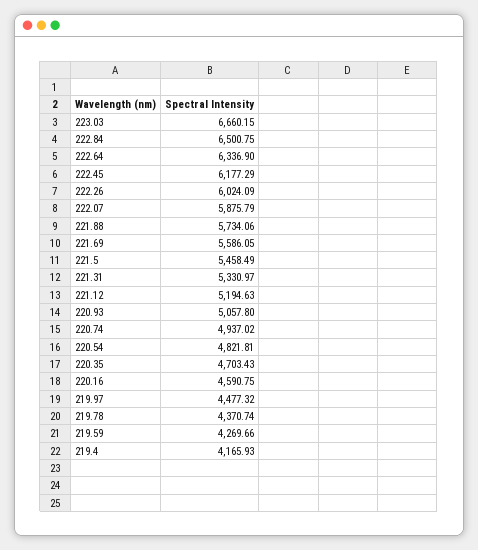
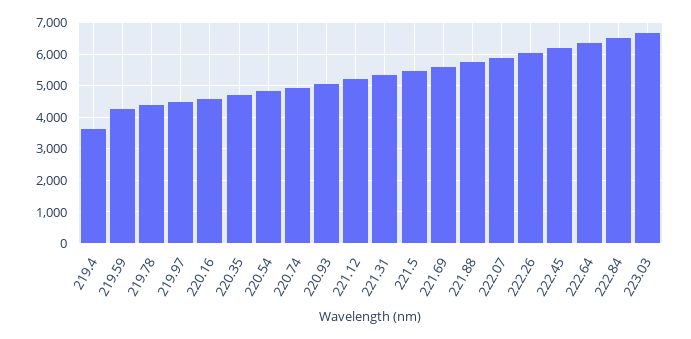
  {
    "223.03": 6660.15,
    "222.84": 6500.75,
    "222.64": 6336.9,
    "222.45": 6177.29,
    "222.26": 6024.09,
    "222.07": 5875.79,
    "221.88": 5734.06,
    "221.69": 5586.05,
    "221.5": 5458.49,
    "221.31": 5330.97,
    "221.12": 5194.63,
    "220.93": 5057.8,
    "220.74": 4937.02,
    "220.54": 4821.81,
    "220.35": 4703.43,
    "220.16": 4590.75,
    "219.97": 4477.32,
    "219.78": 4370.74,
    "219.59": 4269.66,
-   "219.4": 4165.93
+   "219.4": 3600
  }

